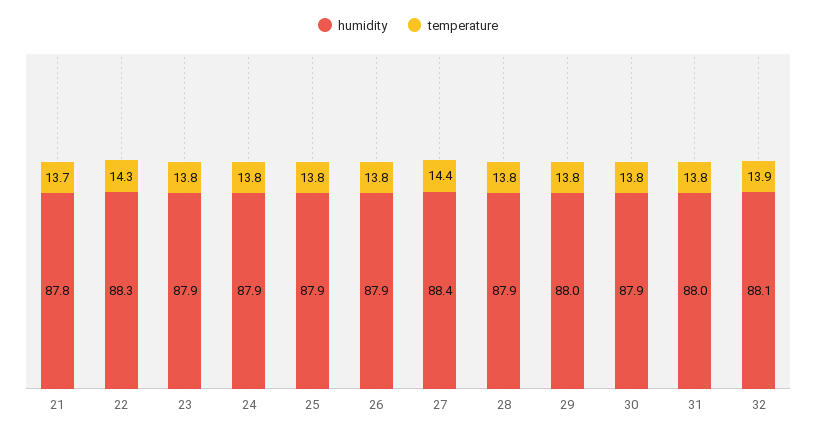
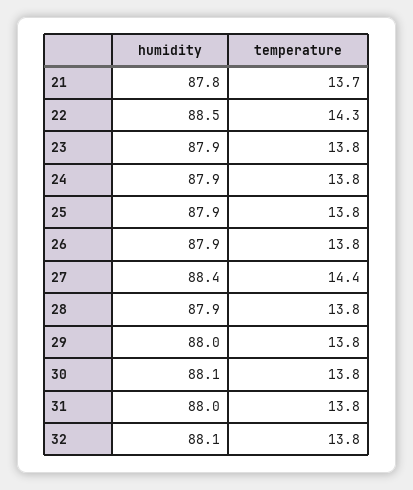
  {
    "humidity": {
      "21": 87.8,
-     "22": 88.3,
+     "22": 88.5,
      "23": 87.9,
      "24": 87.9,
      "25": 87.9,
      "26": 87.9,
      "27": 88.4,
      "28": 87.9,
      "29": 88,
-     "30": 87.9,
+     "30": 88.1,
      "31": 88,
      "32": 88.1
    },
    "temperature": {
      "21": 13.7,
      "22": 14.3,
      "23": 13.8,
      "24": 13.8,
      "25": 13.8,
      "26": 13.8,
      "27": 14.4,
      "28": 13.8,
      "29": 13.8,
      "30": 13.8,
      "31": 13.8,
-     "32": 13.9
+     "32": 13.8
    }
  }

